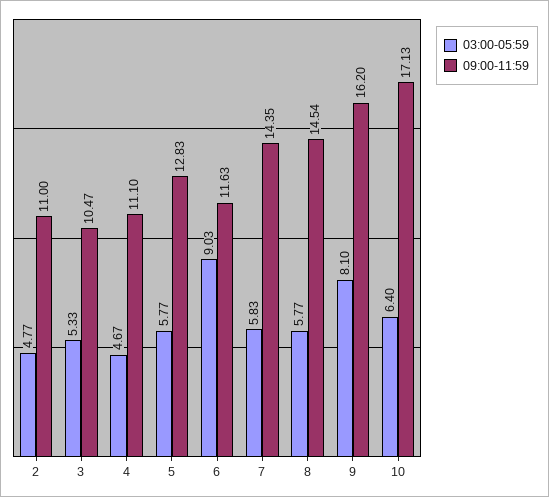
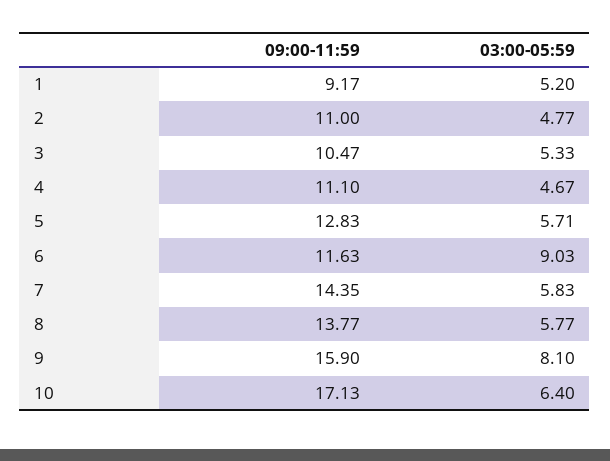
  {
    "03:00-05:59": {
      "2": 4.77,
      "3": 5.33,
      "4": 4.67,
-     "5": 5.77,
+     "5": 5.71,
      "6": 9.03,
      "7": 5.83,
      "8": 5.77,
      "9": 8.1,
-     "10": 6.4
+     "10": 6.4,
+     "1": 5.2
    },
    "09:00-11:59": {
      "2": 11,
      "3": 10.47,
      "4": 11.1,
      "5": 12.83,
      "6": 11.63,
      "7": 14.35,
-     "8": 14.54,
+     "8": 13.77,
-     "9": 16.2,
+     "9": 15.9,
-     "10": 17.13
+     "10": 17.13,
+     "1": 9.17
    }
  }

